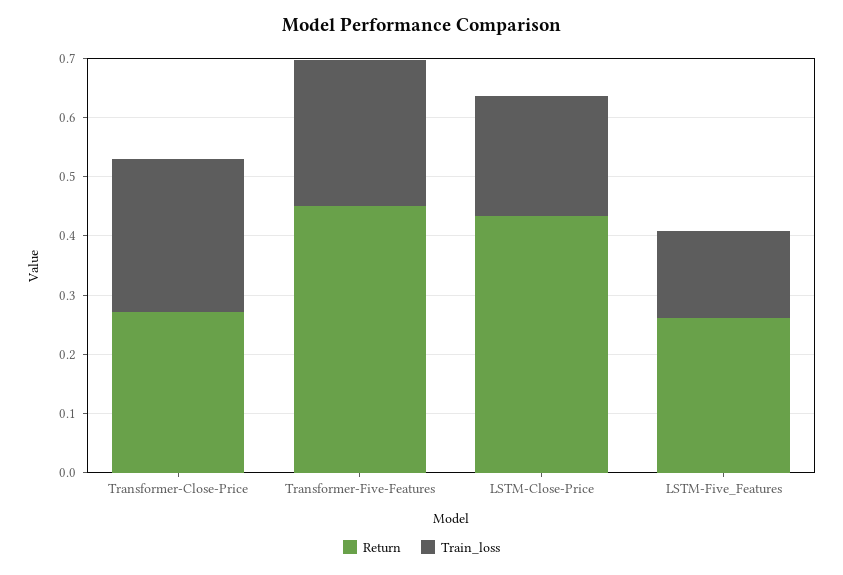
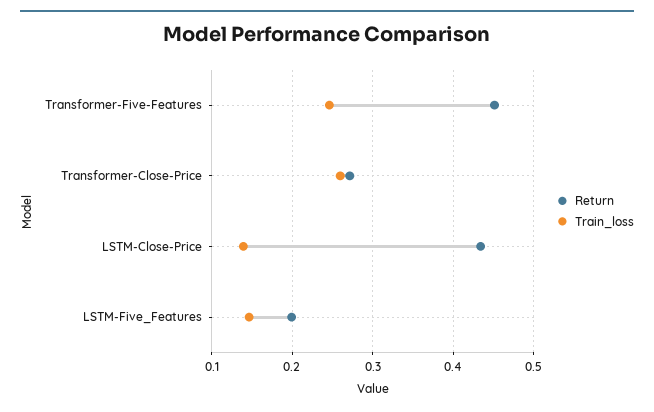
  {
    "Return": {
      "Transformer-Close-Price": 0.27,
      "Transformer-Five-Features": 0.45,
      "LSTM-Close-Price": 0.43,
-     "LSTM-Five_Features": 0.26
+     "LSTM-Five_Features": 0.2
    },
    "Train_loss": {
      "Transformer-Close-Price": 0.26,
      "Transformer-Five-Features": 0.25,
-     "LSTM-Close-Price": 0.2,
+     "LSTM-Close-Price": 0.14,
      "LSTM-Five_Features": 0.15
    }
  }

